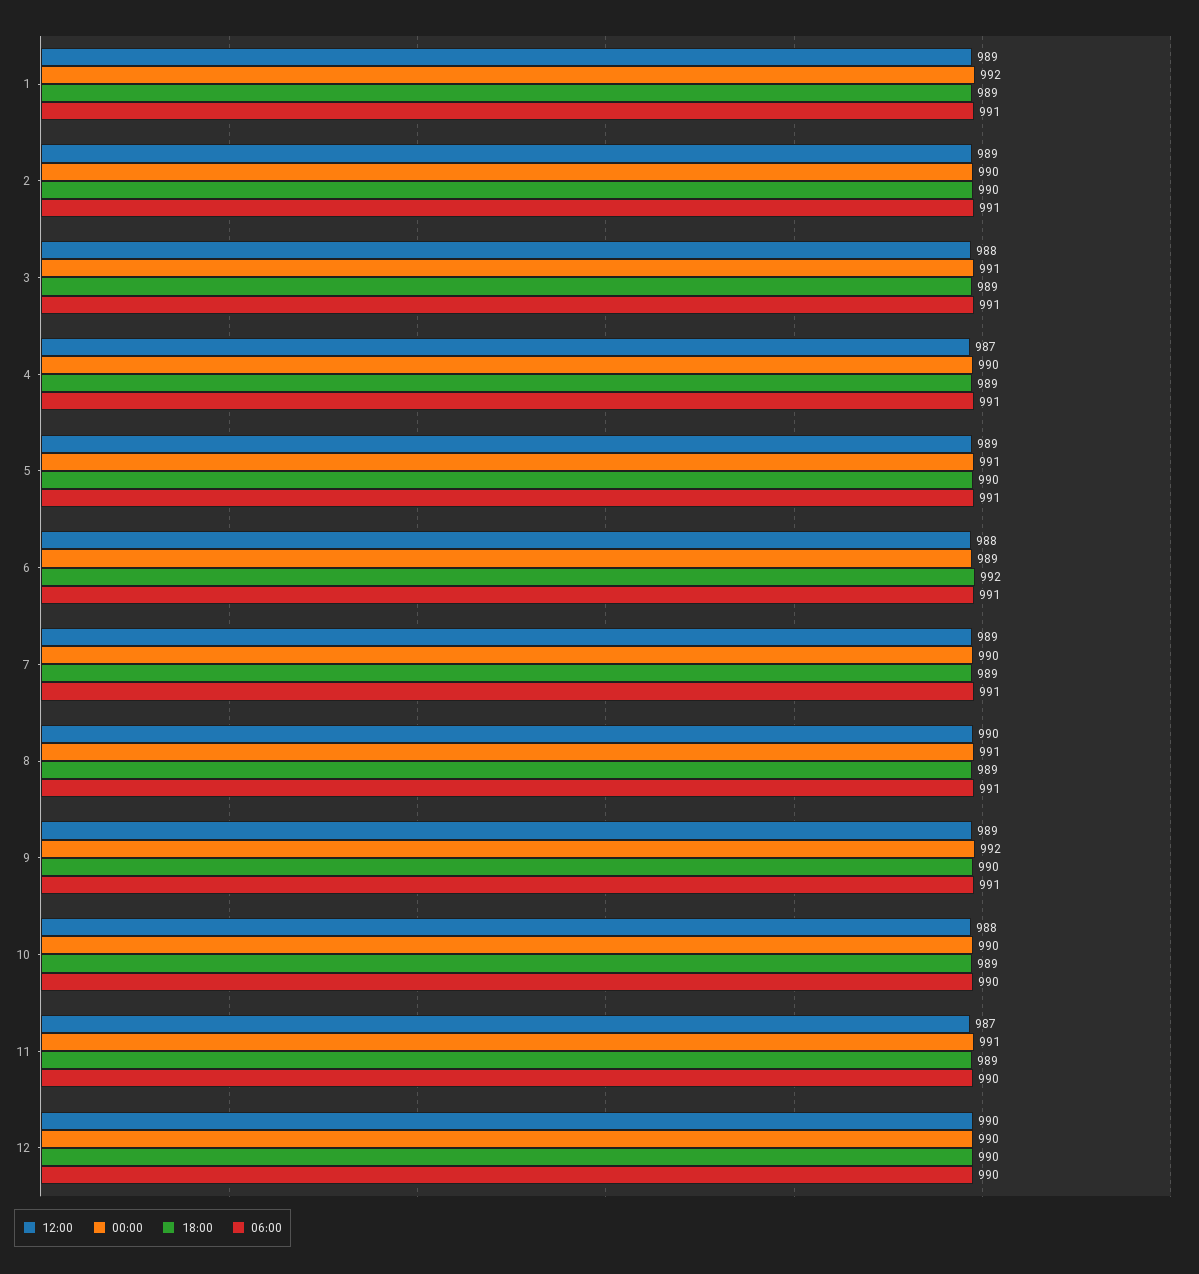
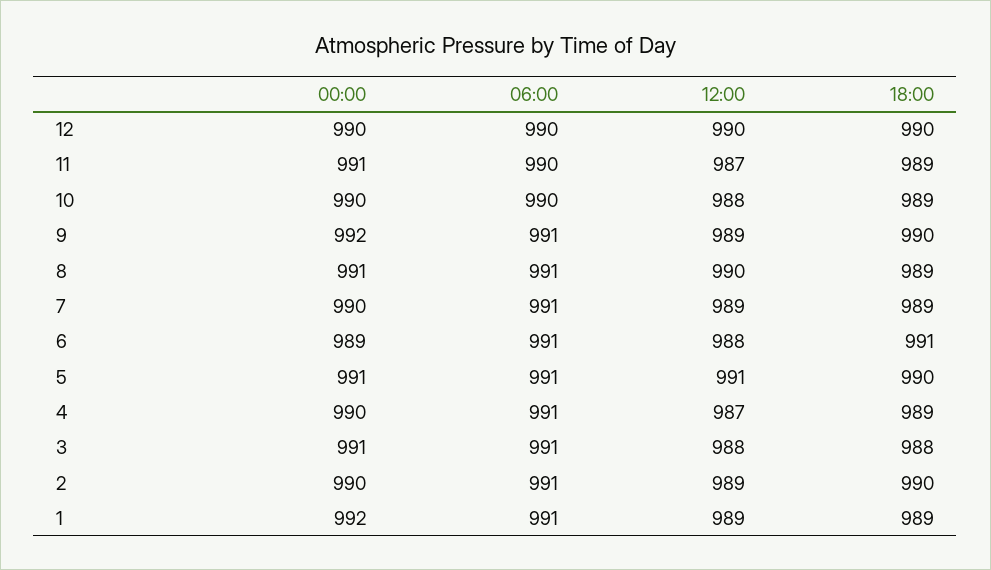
  {
    "12:00": {
      "1": 989,
      "2": 989,
      "3": 988,
      "4": 987,
-     "5": 989,
+     "5": 991,
      "6": 988,
      "7": 989,
      "8": 990,
      "9": 989,
      "10": 988,
      "11": 987,
      "12": 990
    },
    "00:00": {
      "1": 992,
      "2": 990,
      "3": 991,
      "4": 990,
      "5": 991,
      "6": 989,
      "7": 990,
      "8": 991,
      "9": 992,
      "10": 990,
      "11": 991,
      "12": 990
    },
    "18:00": {
      "1": 989,
      "2": 990,
-     "3": 989,
+     "3": 988,
      "4": 989,
      "5": 990,
-     "6": 992,
+     "6": 991,
      "7": 989,
      "8": 989,
      "9": 990,
      "10": 989,
      "11": 989,
      "12": 990
    },
    "06:00": {
      "1": 991,
      "2": 991,
      "3": 991,
      "4": 991,
      "5": 991,
      "6": 991,
      "7": 991,
      "8": 991,
      "9": 991,
      "10": 990,
      "11": 990,
      "12": 990
    }
  }

